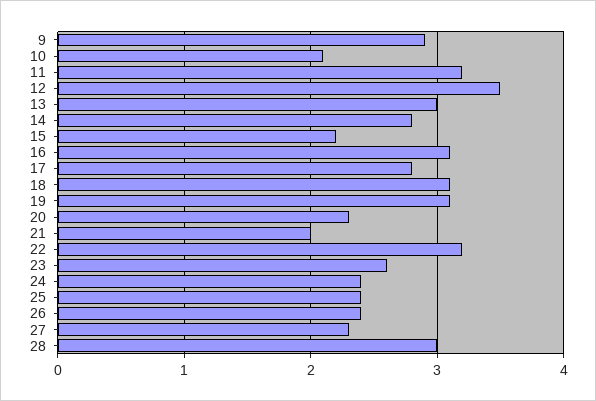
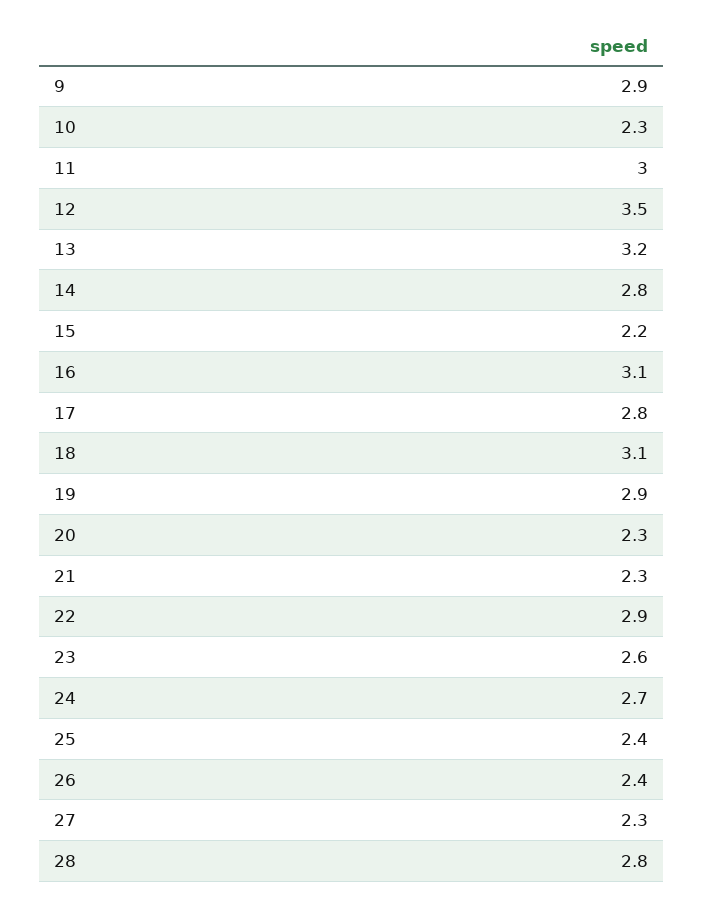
  {
    "9": 2.9,
-   "10": 2.1,
+   "10": 2.3,
-   "11": 3.2,
+   "11": 3,
    "12": 3.5,
-   "13": 3,
+   "13": 3.2,
    "14": 2.8,
    "15": 2.2,
    "16": 3.1,
    "17": 2.8,
    "18": 3.1,
-   "19": 3.1,
+   "19": 2.9,
    "20": 2.3,
-   "21": 2,
+   "21": 2.3,
-   "22": 3.2,
+   "22": 2.9,
    "23": 2.6,
-   "24": 2.4,
+   "24": 2.7,
    "25": 2.4,
    "26": 2.4,
    "27": 2.3,
-   "28": 3
+   "28": 2.8
  }

